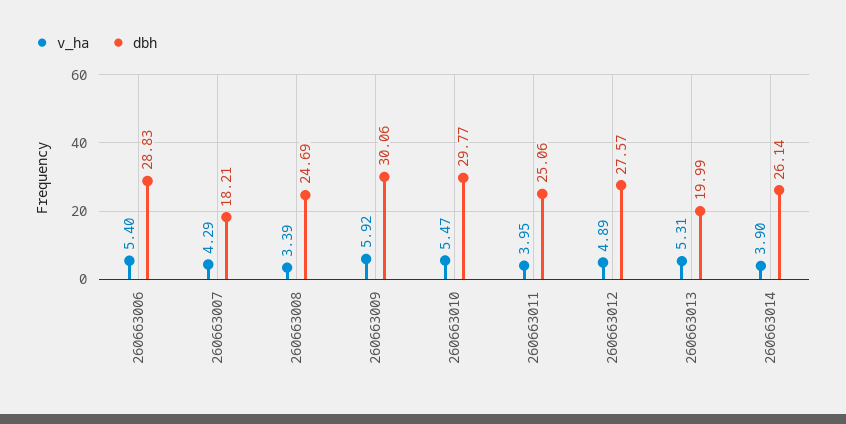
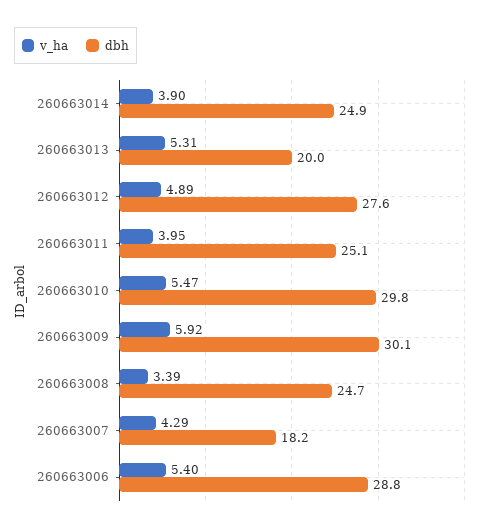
  {
    "v_ha": {
      "260663006": 5.4,
      "260663007": 4.29,
      "260663008": 3.39,
      "260663009": 5.92,
      "260663010": 5.47,
      "260663011": 3.95,
      "260663012": 4.89,
      "260663013": 5.31,
      "260663014": 3.9
    },
    "dbh": {
      "260663006": 28.83,
      "260663007": 18.21,
      "260663008": 24.69,
      "260663009": 30.06,
      "260663010": 29.77,
      "260663011": 25.06,
      "260663012": 27.57,
      "260663013": 19.99,
-     "260663014": 26.14
+     "260663014": 24.9
    }
  }

